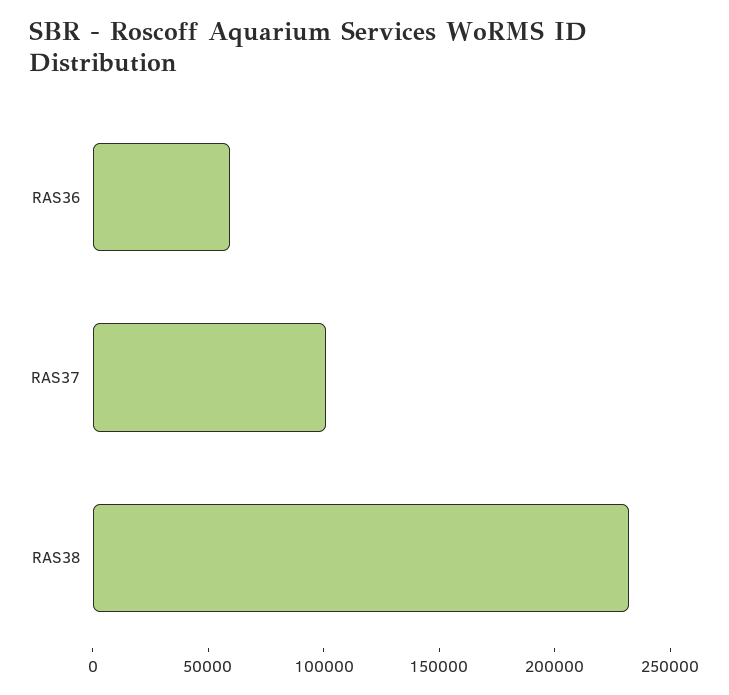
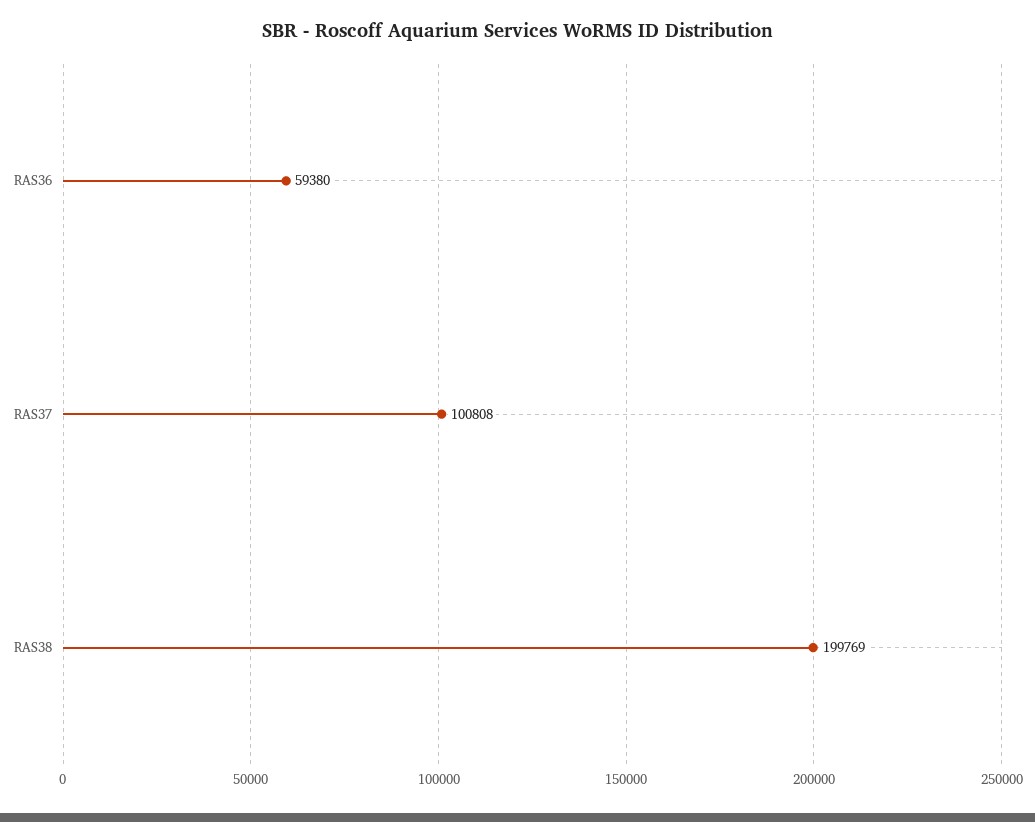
  {
    "RAS36": 59380,
    "RAS37": 100808,
-   "RAS38": 230000
+   "RAS38": 199769
  }

